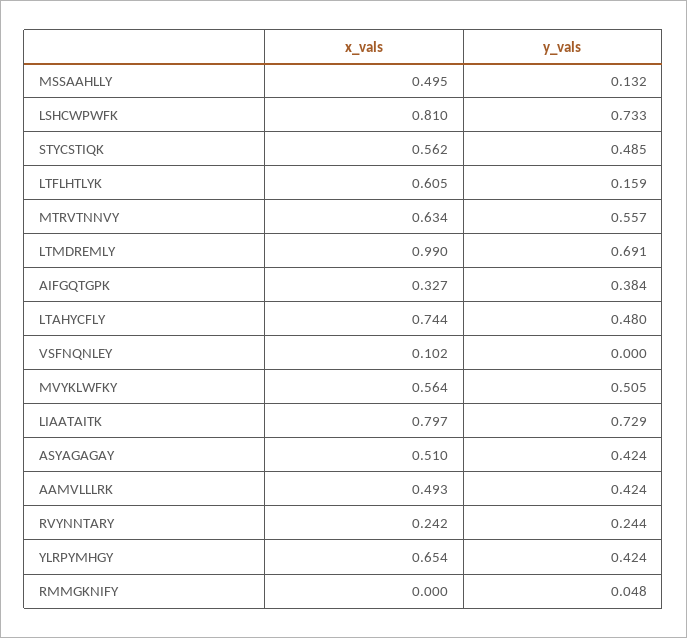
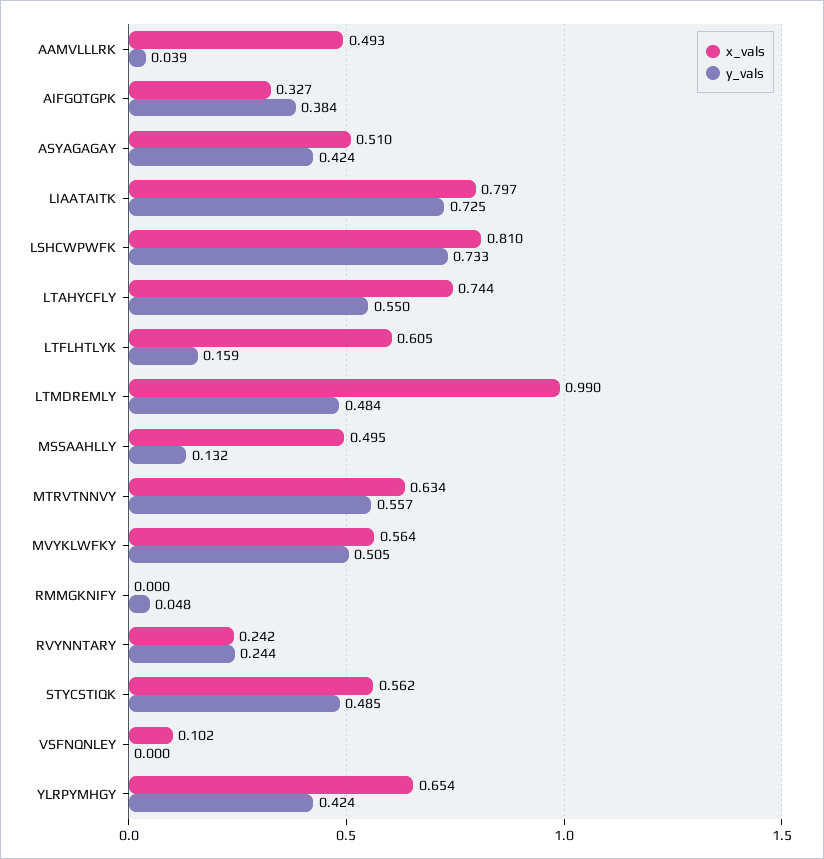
  {
    "x_vals": {
      "MSSAAHLLY": 0.495,
      "LSHCWPWFK": 0.81,
      "STYCSTIQK": 0.562,
      "LTFLHTLYK": 0.605,
      "MTRVTNNVY": 0.634,
      "LTMDREMLY": 0.99,
      "AIFGQTGPK": 0.327,
      "LTAHYCFLY": 0.744,
      "VSFNQNLEY": 0.102,
      "MVYKLWFKY": 0.564,
      "LIAATAITK": 0.797,
      "ASYAGAGAY": 0.51,
      "AAMVLLLRK": 0.493,
      "RVYNNTARY": 0.242,
      "YLRPYMHGY": 0.654,
      "RMMGKNIFY": 0
    },
    "y_vals": {
      "MSSAAHLLY": 0.132,
      "LSHCWPWFK": 0.733,
      "STYCSTIQK": 0.485,
      "LTFLHTLYK": 0.159,
      "MTRVTNNVY": 0.557,
-     "LTMDREMLY": 0.691,
+     "LTMDREMLY": 0.484,
      "AIFGQTGPK": 0.384,
-     "LTAHYCFLY": 0.48,
+     "LTAHYCFLY": 0.55,
      "VSFNQNLEY": 0,
      "MVYKLWFKY": 0.505,
-     "LIAATAITK": 0.729,
+     "LIAATAITK": 0.725,
      "ASYAGAGAY": 0.424,
-     "AAMVLLLRK": 0.424,
+     "AAMVLLLRK": 0.039,
      "RVYNNTARY": 0.244,
      "YLRPYMHGY": 0.424,
      "RMMGKNIFY": 0.048
    }
  }

